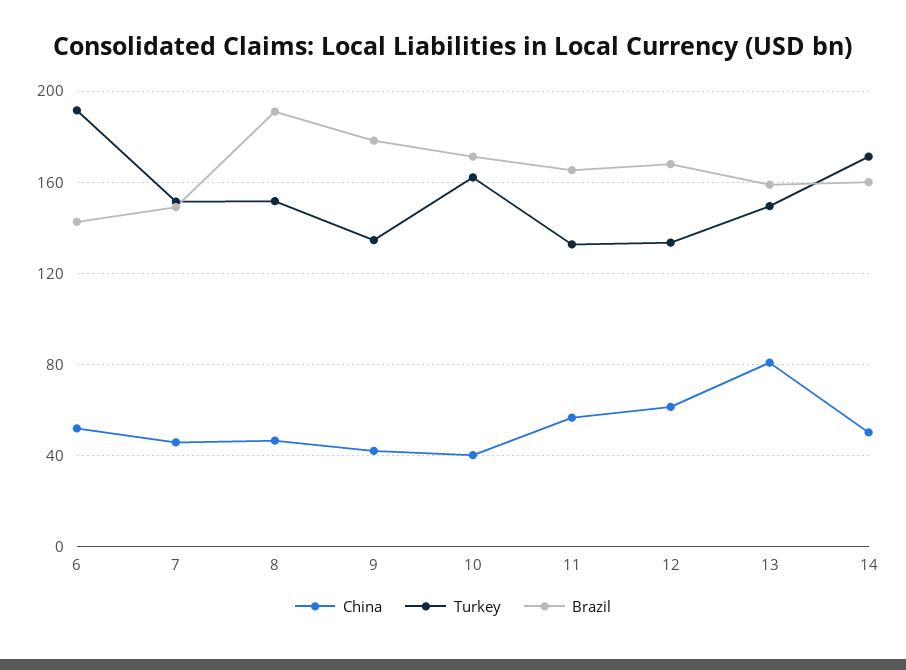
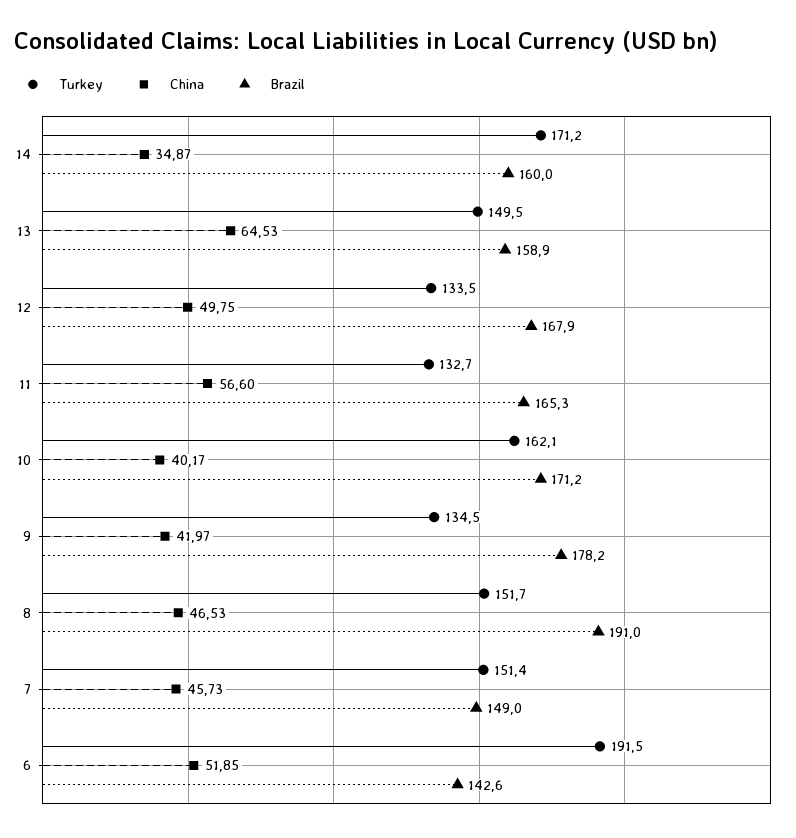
  {
    "China": {
      "6": 51.85,
      "7": 45.73,
      "8": 46.53,
      "9": 41.97,
      "10": 40.17,
      "11": 56.6,
-     "12": 60,
+     "12": 49.75,
-     "13": 80,
+     "13": 64.53,
-     "14": 50
+     "14": 34.87
    },
    "Turkey": {
      "6": 191.5,
      "7": 151.4,
      "8": 151.7,
      "9": 134.5,
      "10": 162.1,
      "11": 132.7,
      "12": 133.5,
      "13": 149.5,
      "14": 171.2
    },
    "Brazil": {
      "6": 142.6,
      "7": 149,
      "8": 191,
      "9": 178.2,
      "10": 171.2,
      "11": 165.3,
      "12": 167.9,
      "13": 158.9,
      "14": 160
    }
  }

